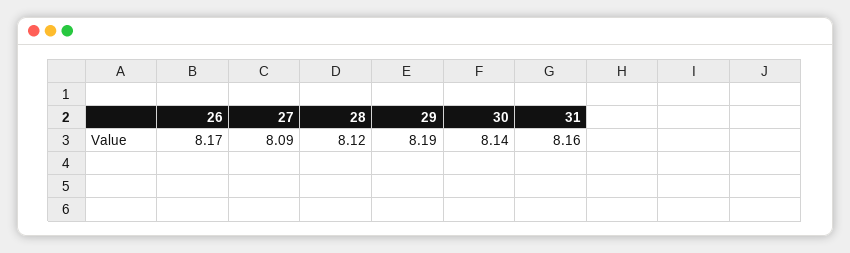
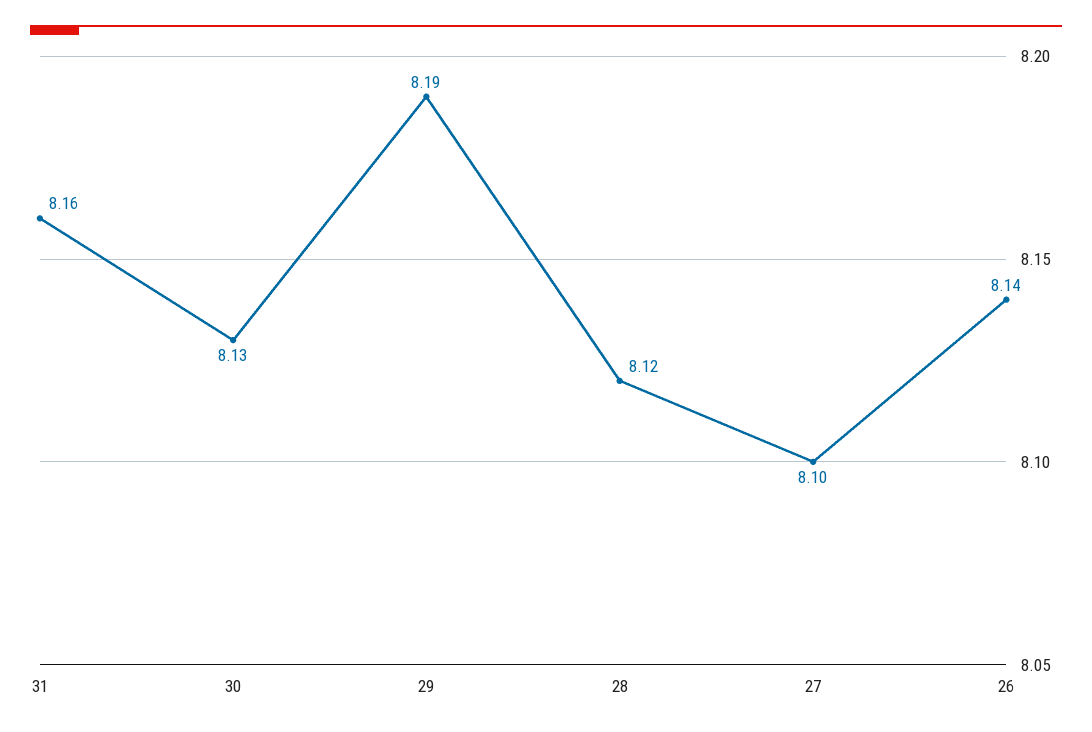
  {
-   "26": 8.17,
+   "26": 8.14,
-   "27": 8.09,
+   "27": 8.1,
    "28": 8.12,
    "29": 8.19,
-   "30": 8.14,
+   "30": 8.13,
    "31": 8.16
  }

